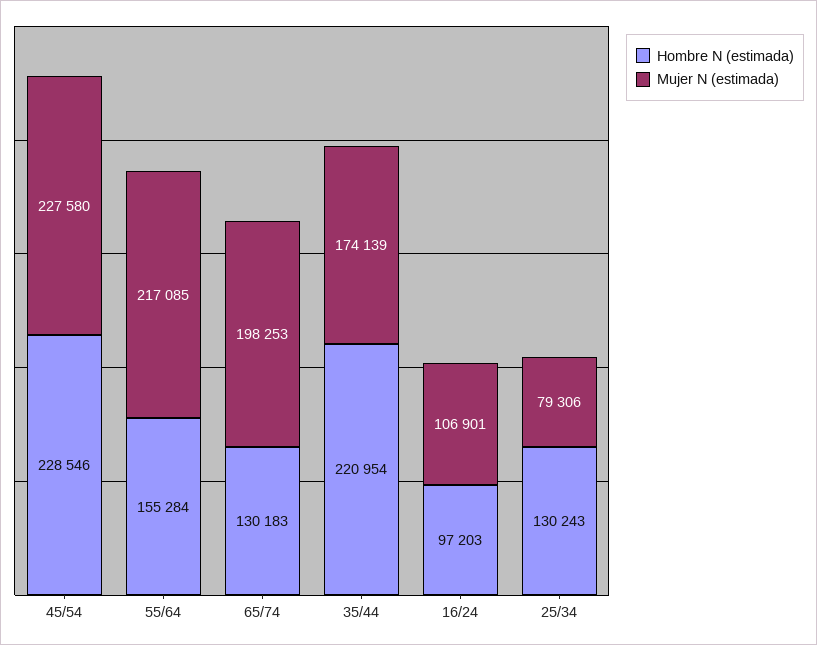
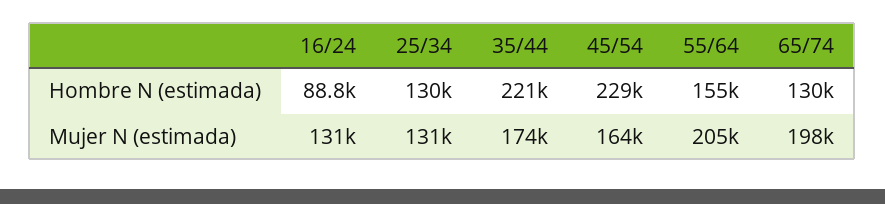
  {
    "Hombre N (estimada)": {
      "45/54": 228546,
      "55/64": 155284,
      "65/74": 130183,
      "35/44": 220954,
-     "16/24": 97203,
+     "16/24": 88800,
      "25/34": 130243
    },
    "Mujer N (estimada)": {
-     "45/54": 227580,
+     "45/54": 164000,
-     "55/64": 217085,
+     "55/64": 205000,
      "65/74": 198253,
      "35/44": 174139,
-     "16/24": 106901,
+     "16/24": 131000,
-     "25/34": 79306
+     "25/34": 131000
    }
  }

